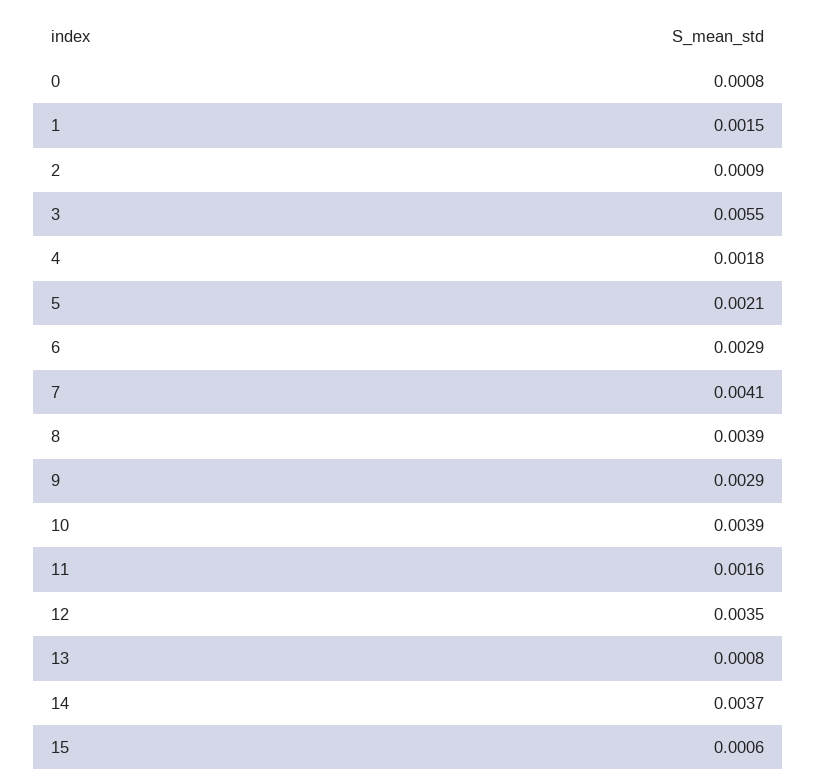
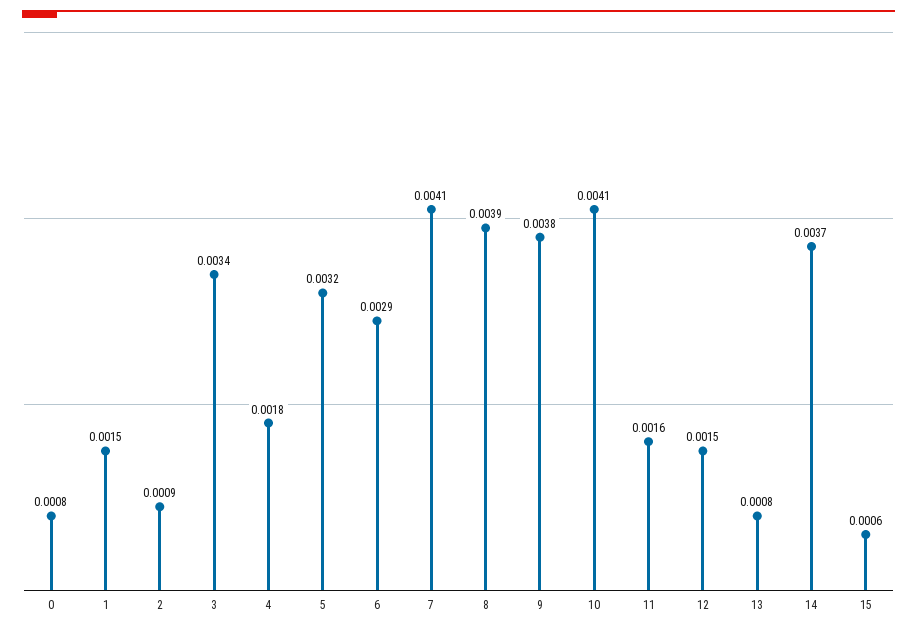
  {
    "0": 0.0008,
    "1": 0.0015,
    "2": 0.0009,
-   "3": 0.0055,
+   "3": 0.0034,
    "4": 0.0018,
-   "5": 0.0021,
+   "5": 0.0032,
    "6": 0.0029,
    "7": 0.0041,
    "8": 0.0039,
-   "9": 0.0029,
+   "9": 0.0038,
-   "10": 0.0039,
+   "10": 0.0041,
    "11": 0.0016,
-   "12": 0.0035,
+   "12": 0.0015,
    "13": 0.0008,
    "14": 0.0037,
    "15": 0.0006
  }

